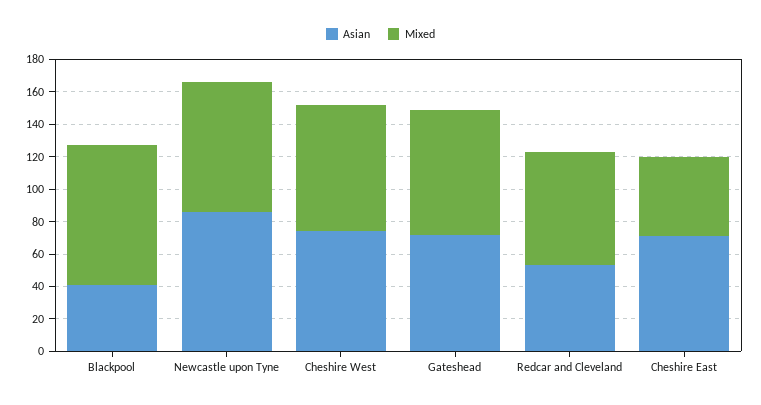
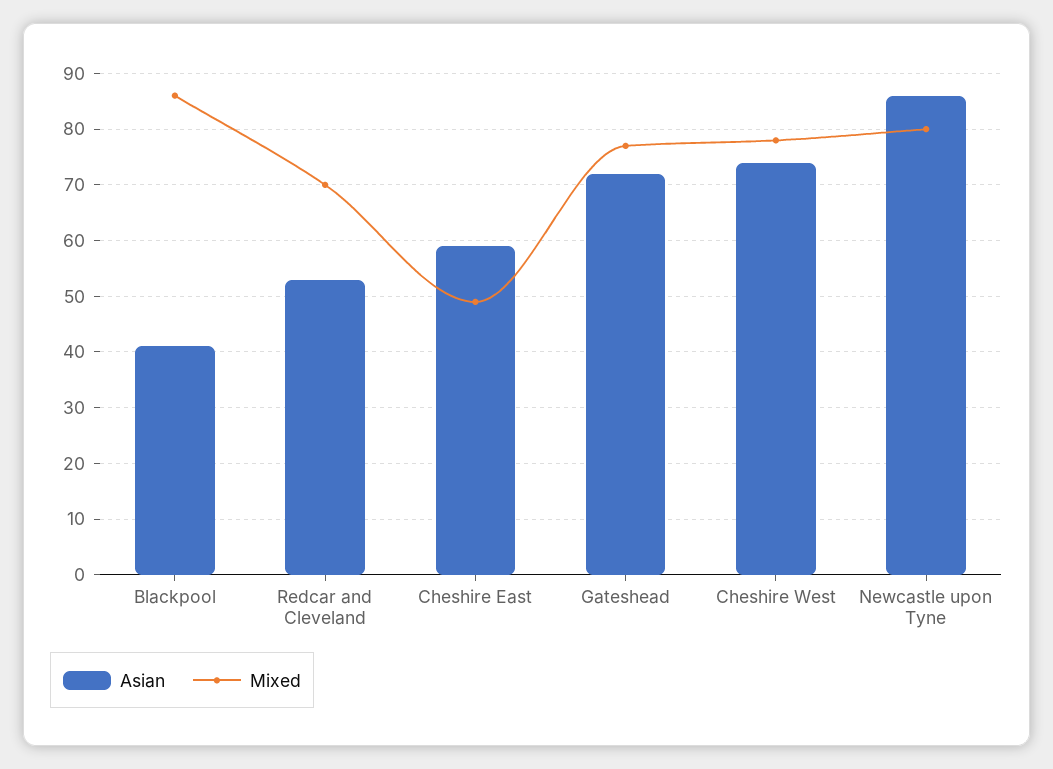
  {
    "Asian": {
      "Blackpool": 40,
      "Newcastle upon Tyne": 85,
      "Cheshire West": 75,
      "Gateshead": 70,
      "Redcar and Cleveland": 55,
-     "Cheshire East": 70
+     "Cheshire East": 60
    },
    "Mixed": {
      "Blackpool": 85,
      "Newcastle upon Tyne": 80,
      "Cheshire West": 80,
      "Gateshead": 75,
      "Redcar and Cleveland": 70,
      "Cheshire East": 50
    }
  }

